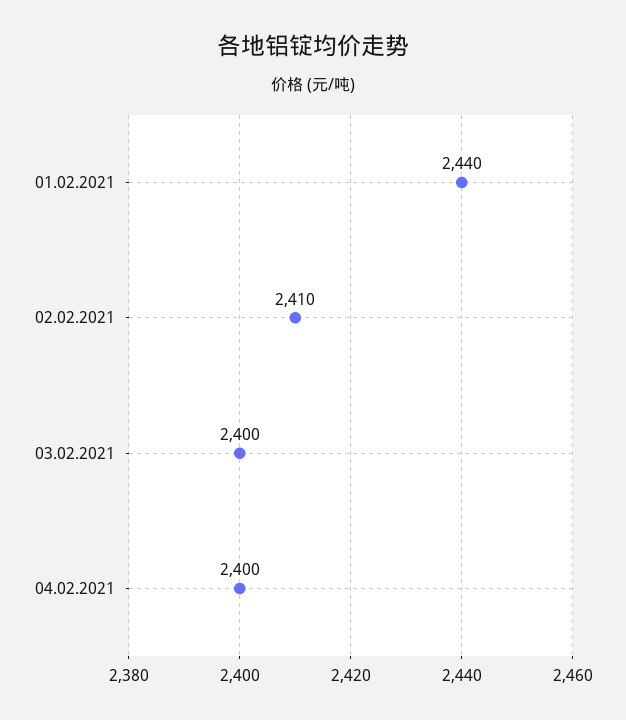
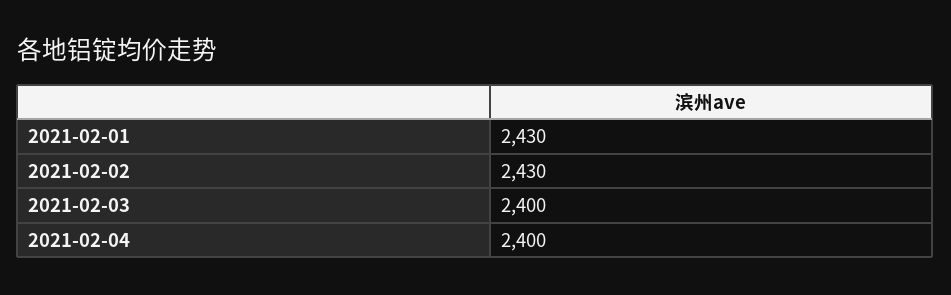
  {
-   "01.02.2021": 2440,
+   "01.02.2021": 2430,
-   "02.02.2021": 2410,
+   "02.02.2021": 2430,
    "03.02.2021": 2400,
    "04.02.2021": 2400
  }

